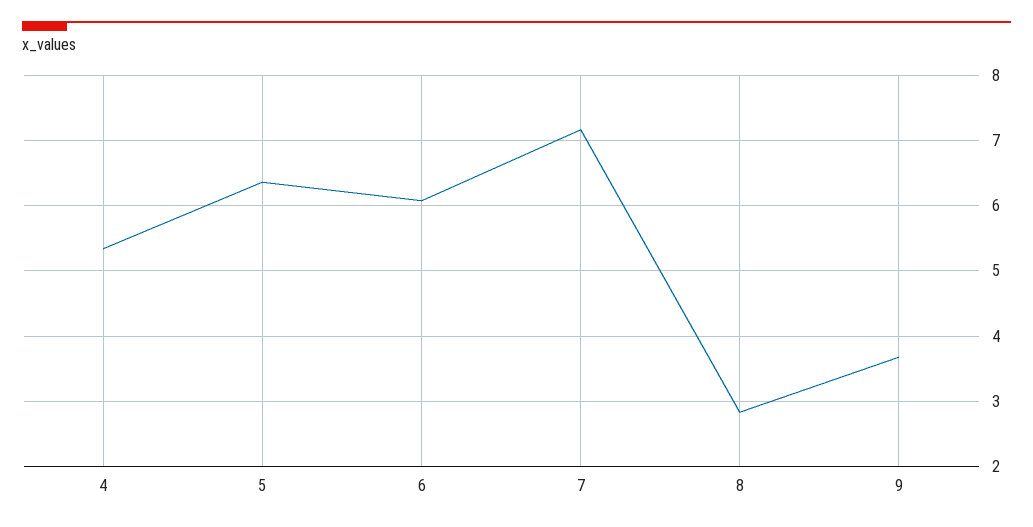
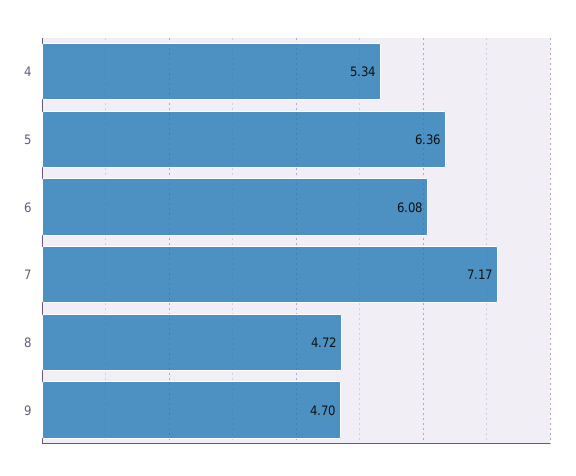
  {
    "4": 5.34,
    "5": 6.36,
    "6": 6.08,
    "7": 7.17,
-   "8": 2.8,
+   "8": 4.72,
-   "9": 3.7
+   "9": 4.7
  }

